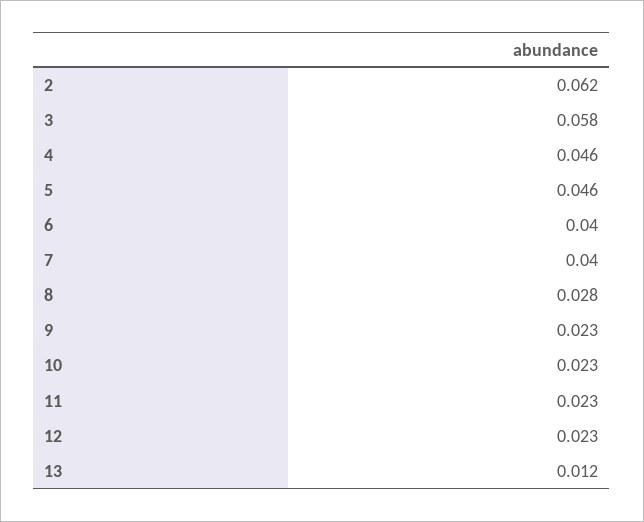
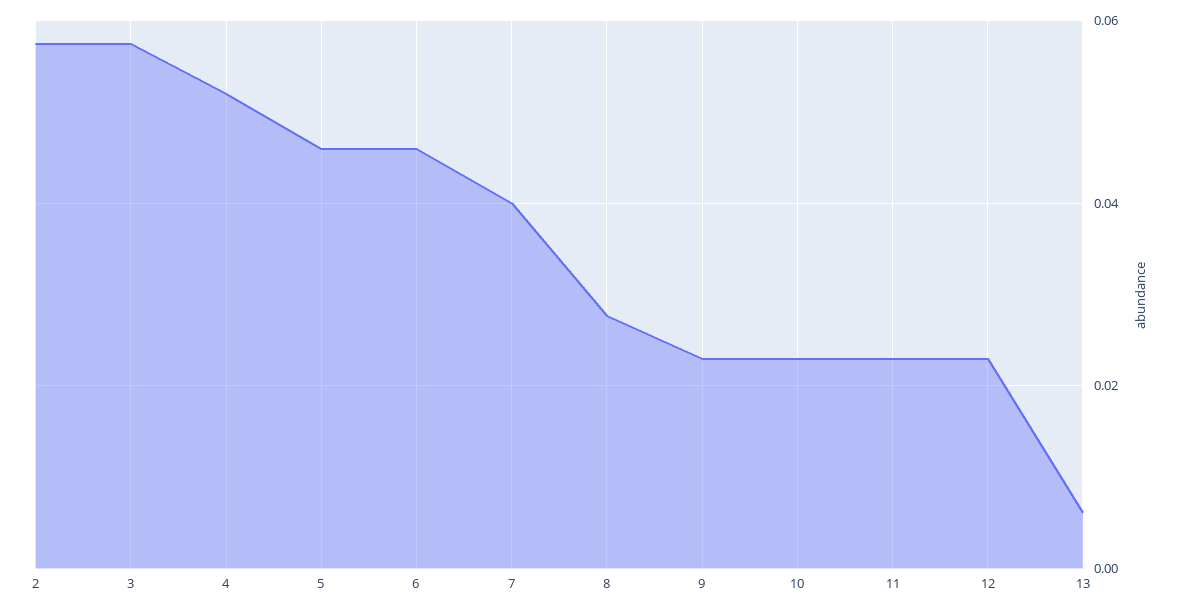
  {
-   "2": 0.062,
+   "2": 0.058,
    "3": 0.058,
-   "4": 0.046,
+   "4": 0.052,
    "5": 0.046,
-   "6": 0.04,
+   "6": 0.046,
    "7": 0.04,
    "8": 0.028,
    "9": 0.023,
    "10": 0.023,
    "11": 0.023,
    "12": 0.023,
-   "13": 0.012
+   "13": 0.006
  }

